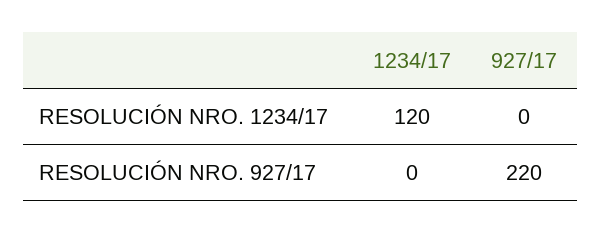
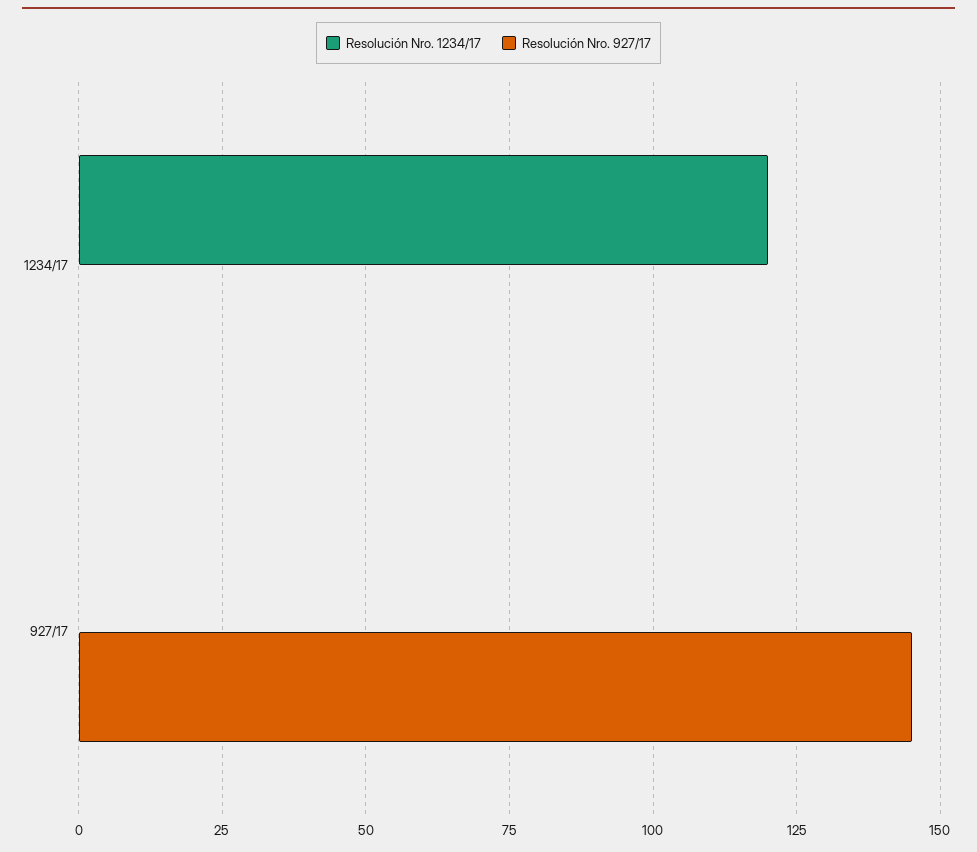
  {
    "RESOLUCIÓN NRO. 1234/17": {
      "1234/17": 120,
      "927/17": 0
    },
    "RESOLUCIÓN NRO. 927/17": {
      "1234/17": 0,
-     "927/17": 220
+     "927/17": 145
    }
  }

